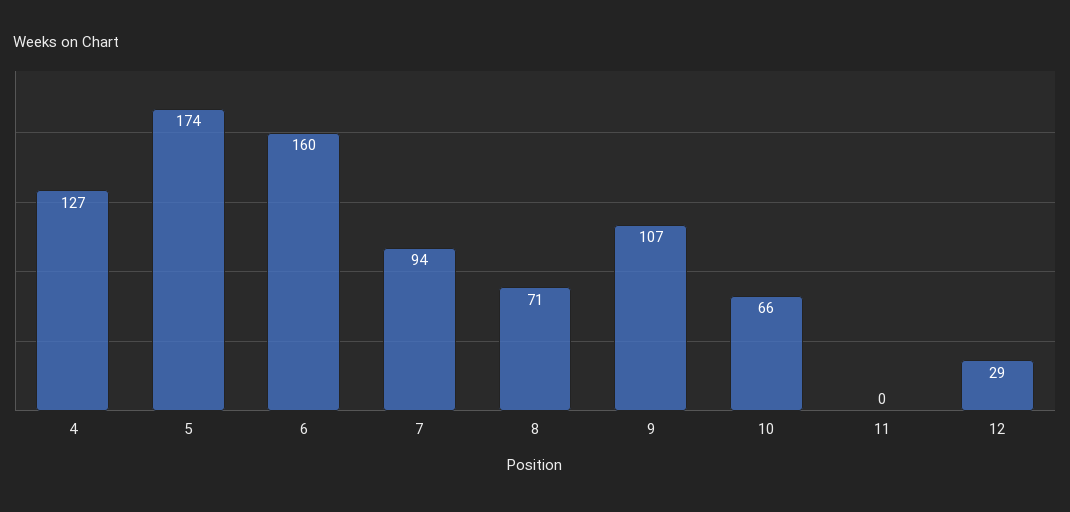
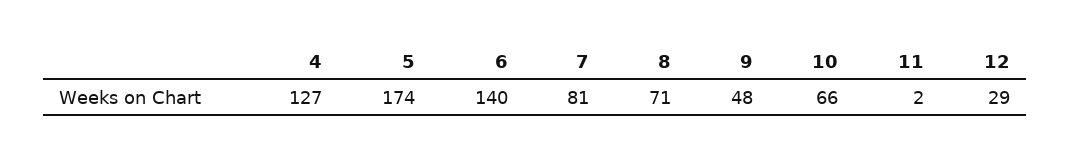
  {
    "4": 127,
    "5": 174,
-   "6": 160,
+   "6": 140,
-   "7": 94,
+   "7": 81,
    "8": 71,
-   "9": 107,
+   "9": 48,
    "10": 66,
-   "11": 0,
+   "11": 2,
    "12": 29
  }

